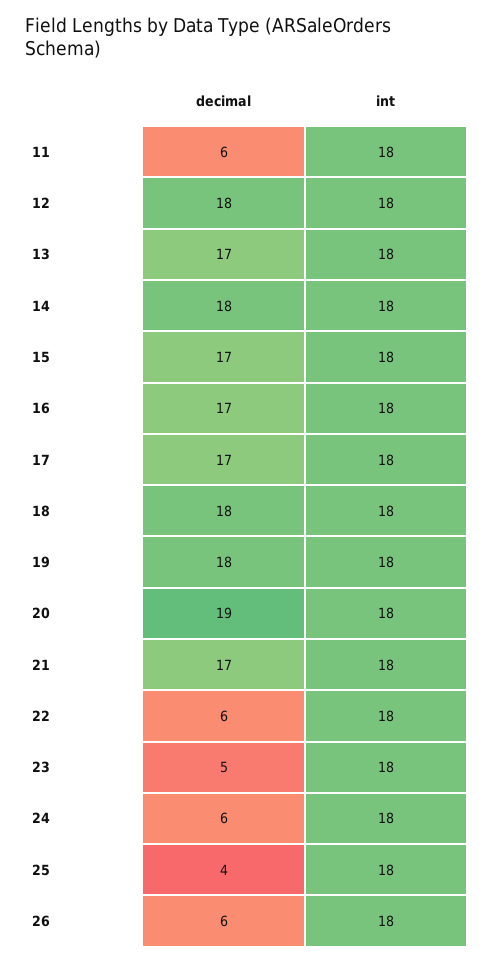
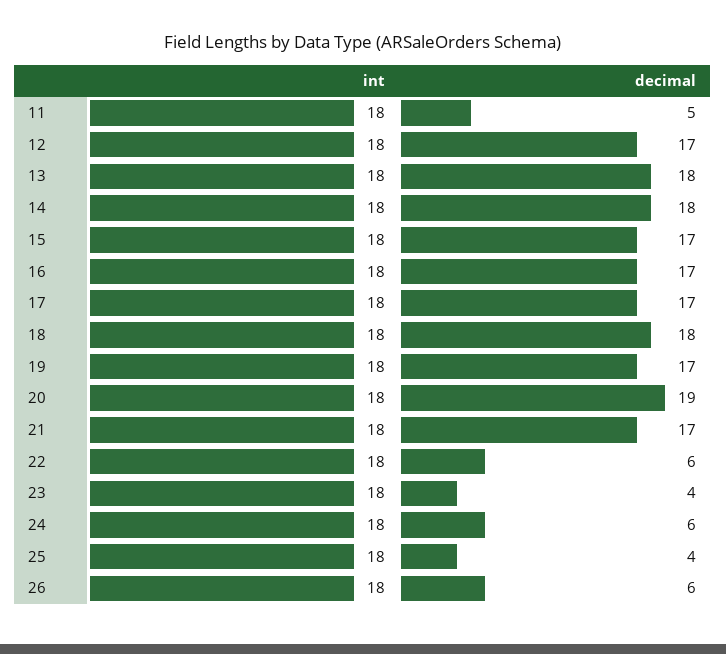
  {
    "decimal": {
-     "11": 6,
+     "11": 5,
-     "12": 18,
+     "12": 17,
-     "13": 17,
+     "13": 18,
      "14": 18,
      "15": 17,
      "16": 17,
      "17": 17,
      "18": 18,
-     "19": 18,
+     "19": 17,
      "20": 19,
      "21": 17,
      "22": 6,
-     "23": 5,
+     "23": 4,
      "24": 6,
      "25": 4,
      "26": 6
    },
    "int": {
      "11": 18,
      "12": 18,
      "13": 18,
      "14": 18,
      "15": 18,
      "16": 18,
      "17": 18,
      "18": 18,
      "19": 18,
      "20": 18,
      "21": 18,
      "22": 18,
      "23": 18,
      "24": 18,
      "25": 18,
      "26": 18
    }
  }

